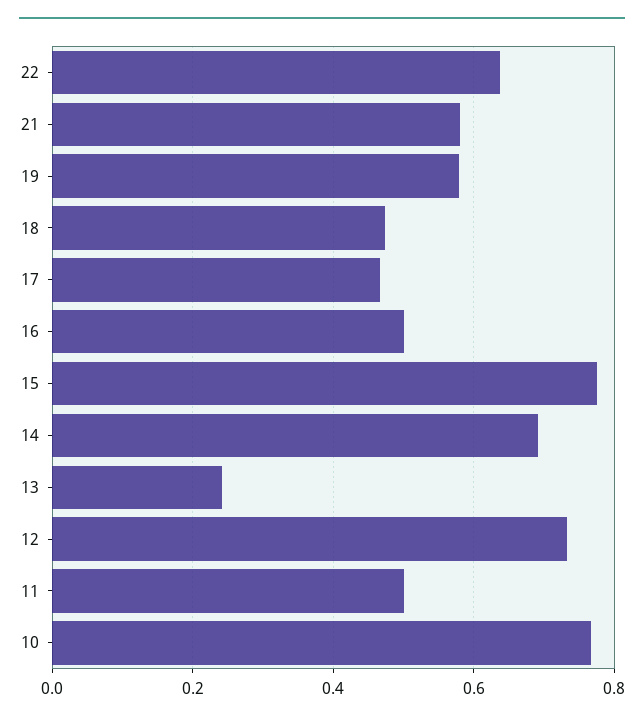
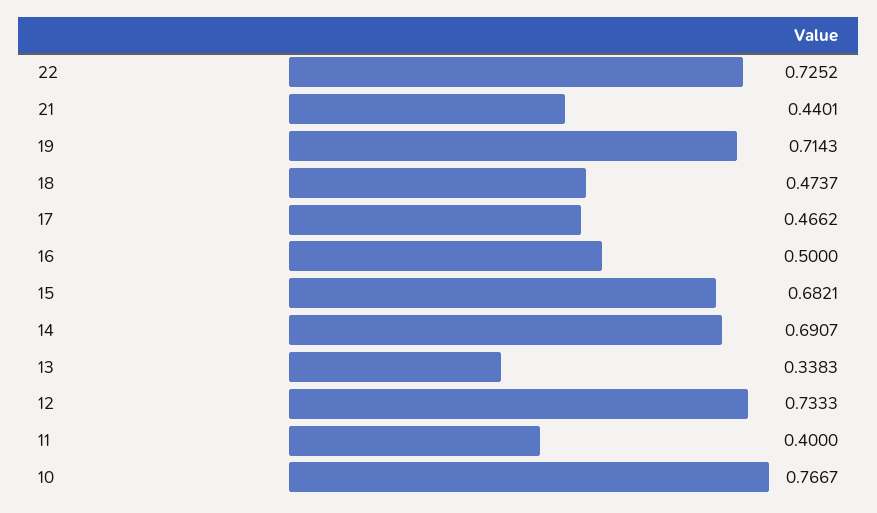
  {
-   "22": 0.64,
+   "22": 0.7252,
-   "21": 0.58,
+   "21": 0.4401,
-   "19": 0.58,
+   "19": 0.7143,
    "18": 0.4737,
    "17": 0.4662,
    "16": 0.5,
-   "15": 0.78,
+   "15": 0.6821,
    "14": 0.6907,
-   "13": 0.24,
+   "13": 0.3383,
    "12": 0.7333,
-   "11": 0.5,
+   "11": 0.4,
    "10": 0.7667
  }

